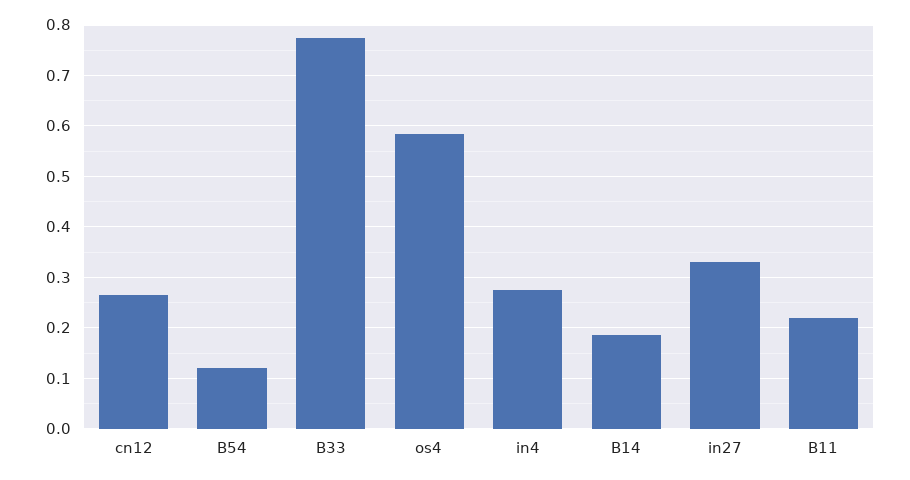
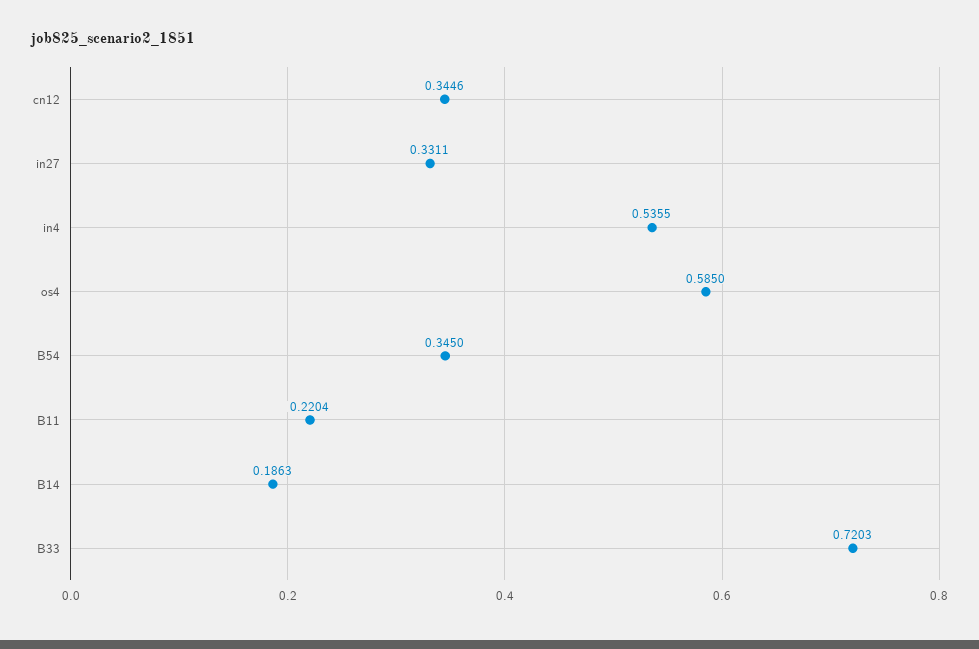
  {
-   "cn12": 0.26,
+   "cn12": 0.3446,
-   "B54": 0.12,
+   "B54": 0.345,
-   "B33": 0.78,
+   "B33": 0.7203,
    "os4": 0.585,
-   "in4": 0.28,
+   "in4": 0.5355,
    "B14": 0.1863,
    "in27": 0.3311,
    "B11": 0.2204
  }

